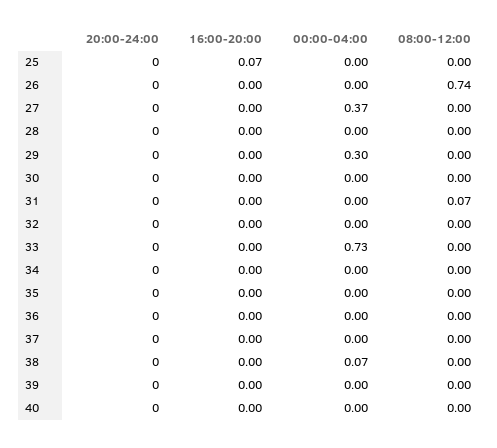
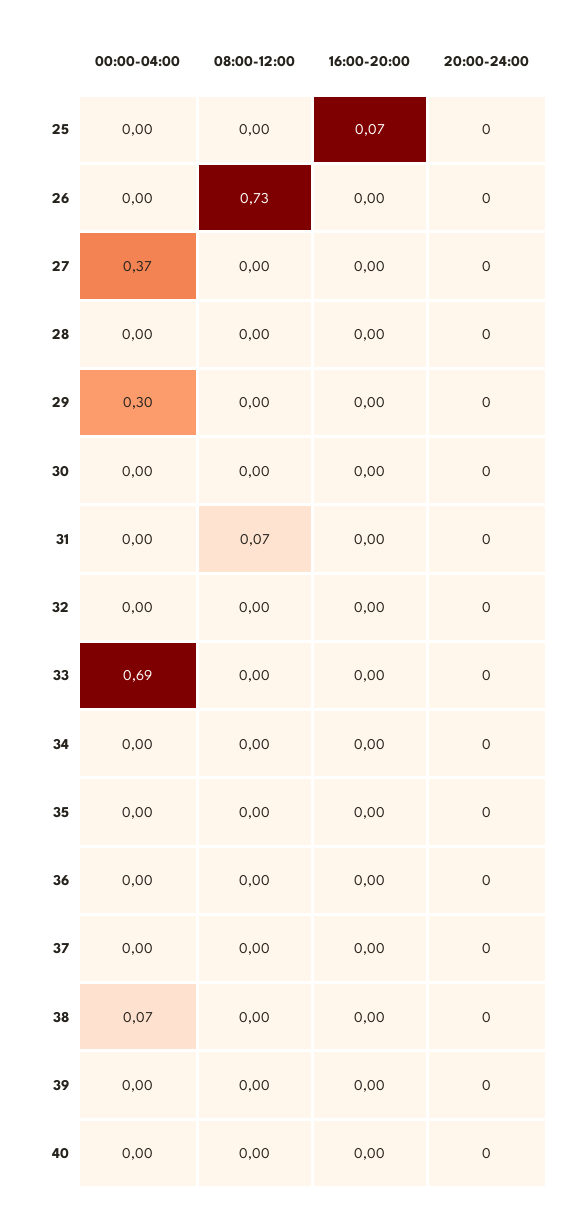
  {
    "20:00-24:00": {
      "25": 0,
      "26": 0,
      "27": 0,
      "28": 0,
      "29": 0,
      "30": 0,
      "31": 0,
      "32": 0,
      "33": 0,
      "34": 0,
      "35": 0,
      "36": 0,
      "37": 0,
      "38": 0,
      "39": 0,
      "40": 0
    },
    "16:00-20:00": {
      "25": 0.07,
      "26": 0,
      "27": 0,
      "28": 0,
      "29": 0,
      "30": 0,
      "31": 0,
      "32": 0,
      "33": 0,
      "34": 0,
      "35": 0,
      "36": 0,
      "37": 0,
      "38": 0,
      "39": 0,
      "40": 0
    },
    "00:00-04:00": {
      "25": 0,
      "26": 0,
      "27": 0.37,
      "28": 0,
      "29": 0.3,
      "30": 0,
      "31": 0,
      "32": 0,
-     "33": 0.73,
+     "33": 0.69,
      "34": 0,
      "35": 0,
      "36": 0,
      "37": 0,
      "38": 0.07,
      "39": 0,
      "40": 0
    },
    "08:00-12:00": {
      "25": 0,
-     "26": 0.74,
+     "26": 0.73,
      "27": 0,
      "28": 0,
      "29": 0,
      "30": 0,
      "31": 0.07,
      "32": 0,
      "33": 0,
      "34": 0,
      "35": 0,
      "36": 0,
      "37": 0,
      "38": 0,
      "39": 0,
      "40": 0
    }
  }

